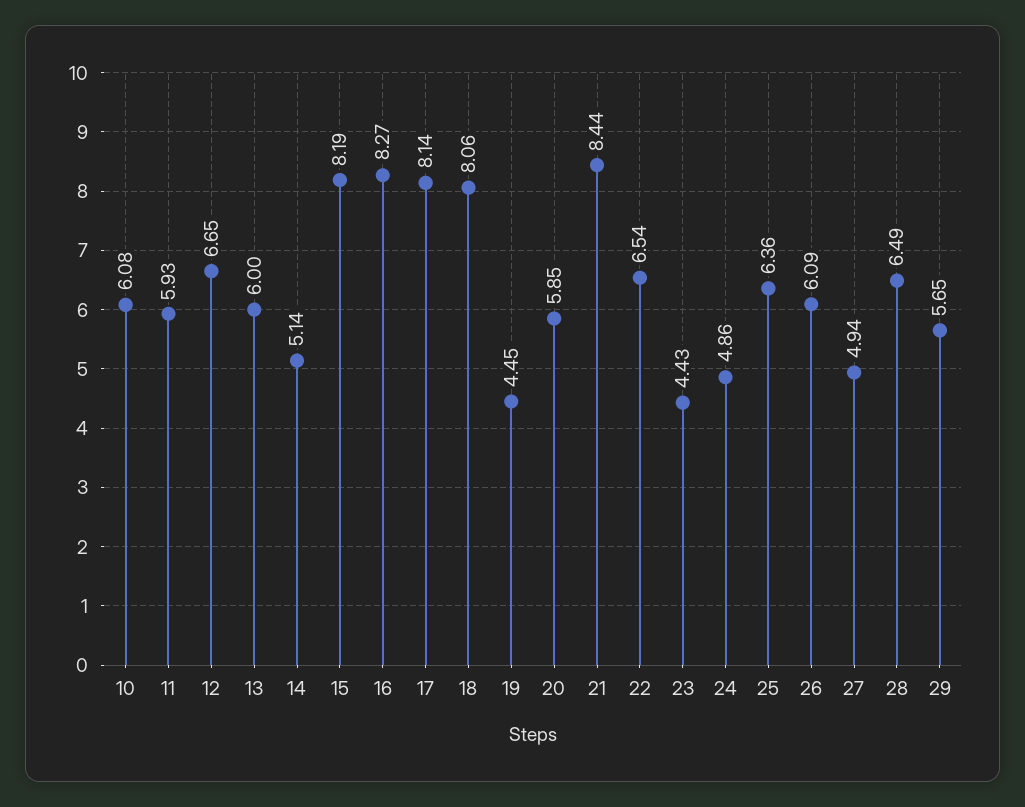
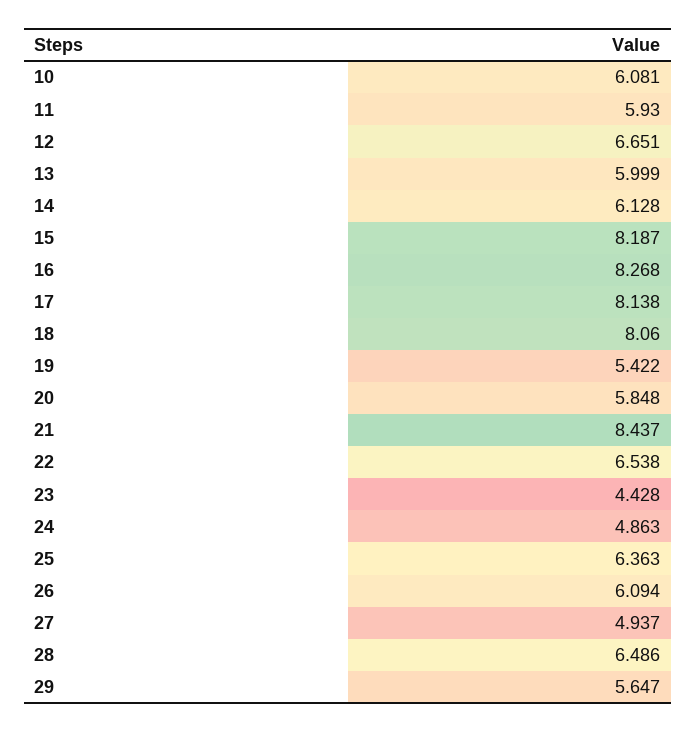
  {
    "10": 6.081,
    "11": 5.93,
    "12": 6.651,
    "13": 5.999,
-   "14": 5.14,
+   "14": 6.128,
    "15": 8.187,
    "16": 8.268,
    "17": 8.138,
    "18": 8.06,
-   "19": 4.45,
+   "19": 5.422,
    "20": 5.848,
    "21": 8.437,
    "22": 6.538,
    "23": 4.428,
    "24": 4.863,
    "25": 6.363,
    "26": 6.094,
    "27": 4.937,
    "28": 6.486,
    "29": 5.647
  }

